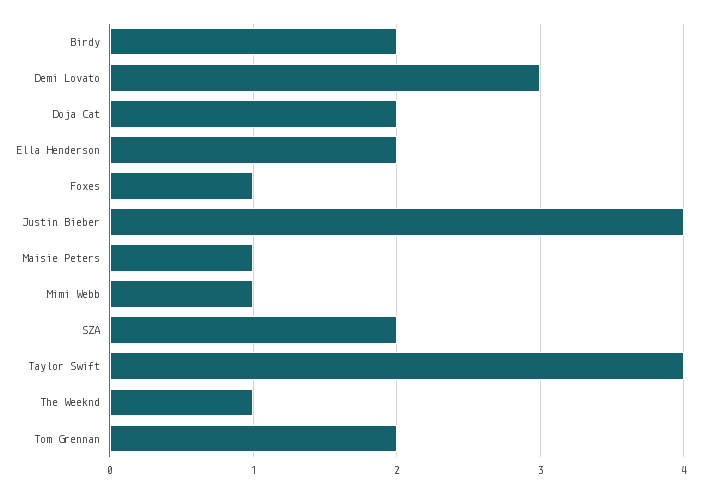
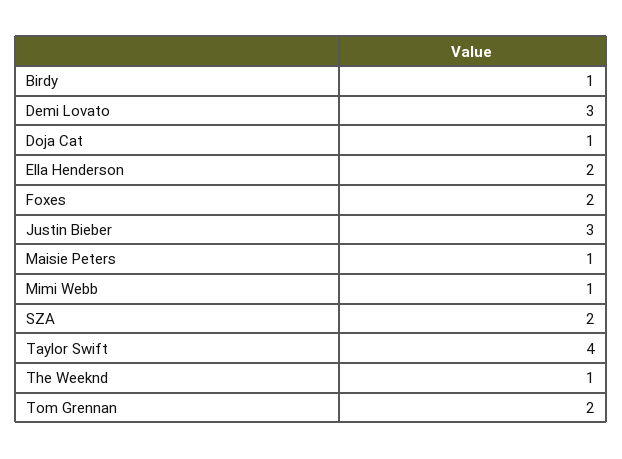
  {
-   "Birdy": 2,
+   "Birdy": 1,
    "Demi Lovato": 3,
-   "Doja Cat": 2,
+   "Doja Cat": 1,
    "Ella Henderson": 2,
-   "Foxes": 1,
+   "Foxes": 2,
-   "Justin Bieber": 4,
+   "Justin Bieber": 3,
    "Maisie Peters": 1,
    "Mimi Webb": 1,
    "SZA": 2,
    "Taylor Swift": 4,
    "The Weeknd": 1,
    "Tom Grennan": 2
  }

